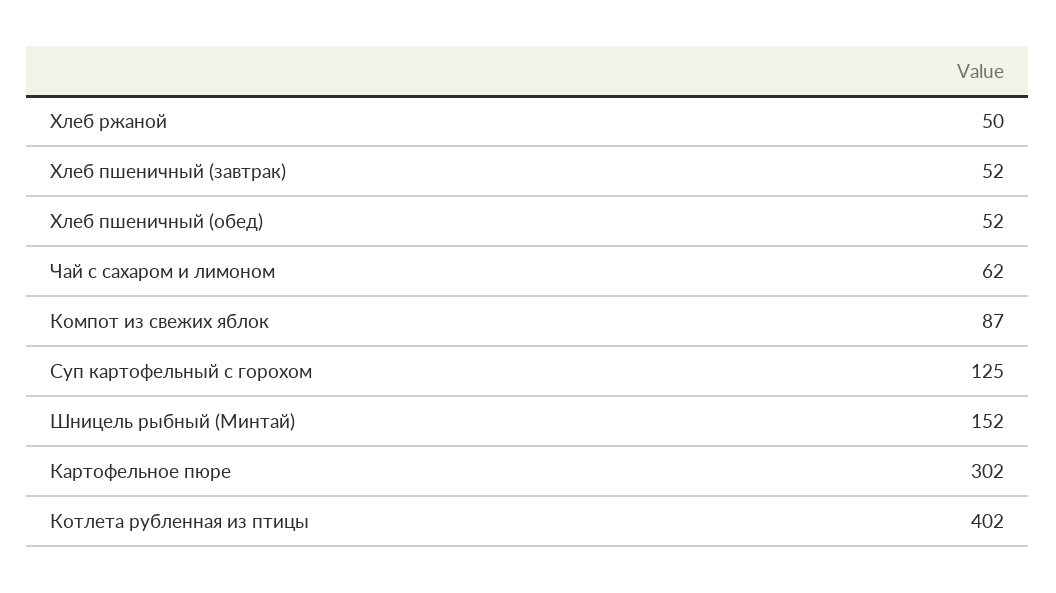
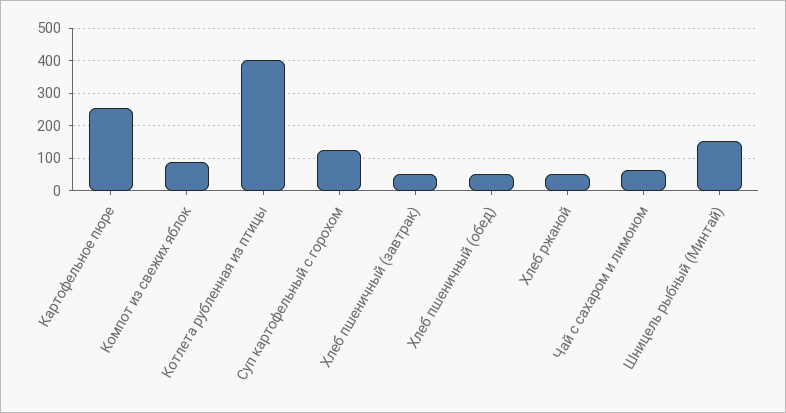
  {
    "Хлеб ржаной": 50,
    "Хлеб пшеничный (завтрак)": 52,
    "Хлеб пшеничный (обед)": 52,
    "Чай с сахаром и лимоном": 62,
    "Компот из свежих яблок": 87,
    "Суп картофельный с горохом": 125,
    "Шницель рыбный (Минтай)": 152,
-   "Картофельное пюре": 302,
+   "Картофельное пюре": 260,
    "Котлета рубленная из птицы": 402
  }

